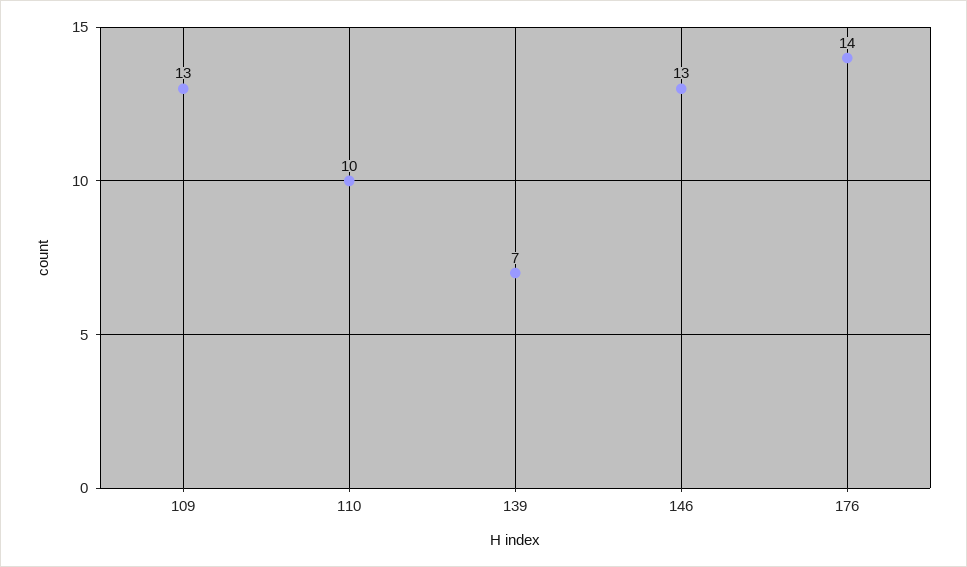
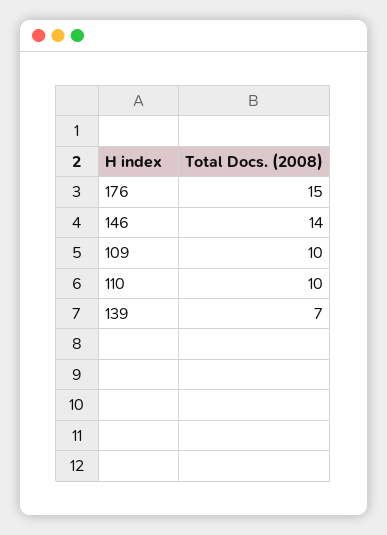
  {
-   "109": 13,
+   "109": 10,
    "110": 10,
    "139": 7,
-   "146": 13,
+   "146": 14,
-   "176": 14
+   "176": 15
  }

